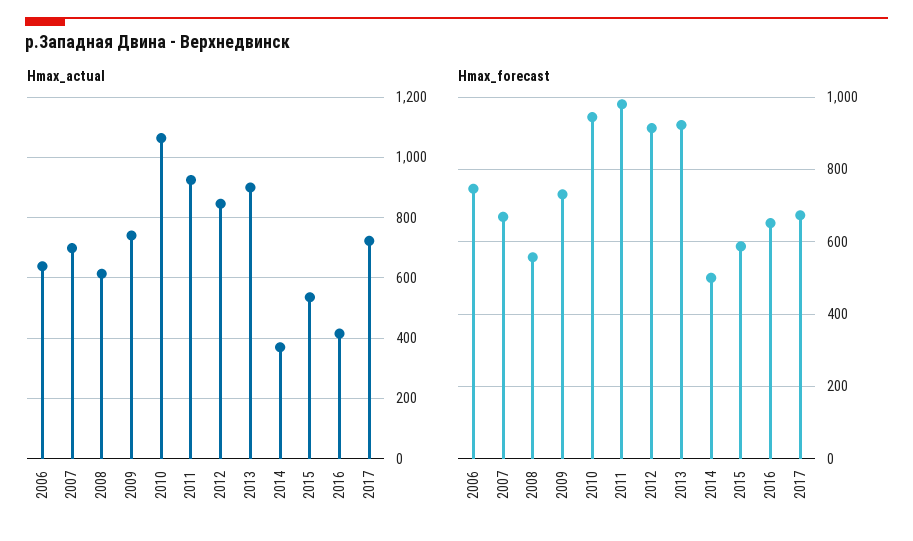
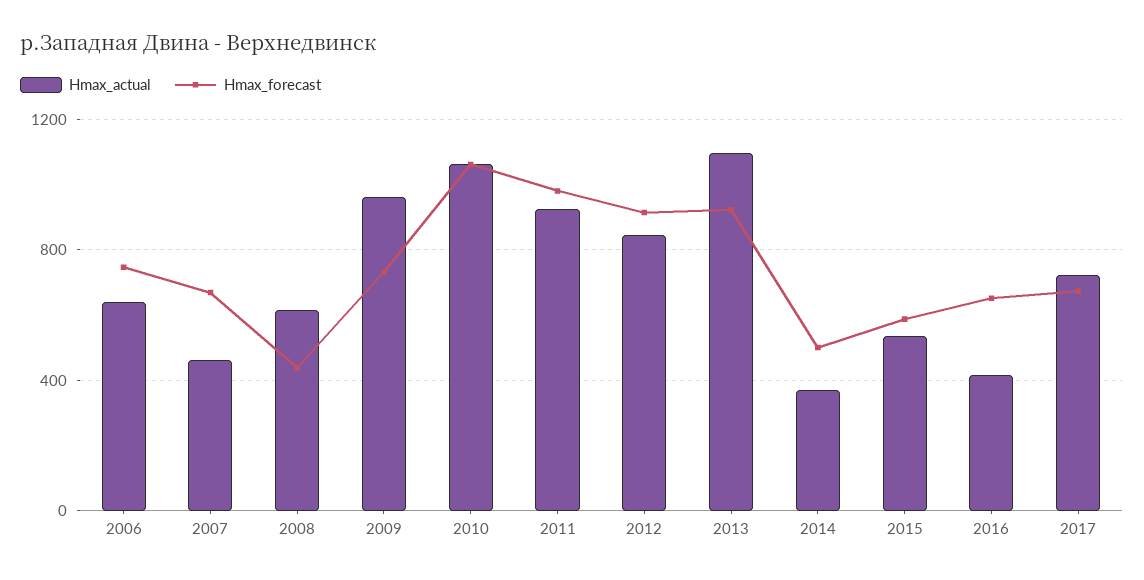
  {
    "Hmax_actual": {
      "2006": 640,
-     "2007": 700,
+     "2007": 450,
      "2008": 620,
-     "2009": 740,
+     "2009": 950,
      "2010": 1060,
      "2011": 920,
      "2012": 840,
-     "2013": 900,
+     "2013": 1100,
      "2014": 380,
      "2015": 540,
      "2016": 420,
      "2017": 720
    },
    "Hmax_forecast": {
      "2006": 740,
      "2007": 660,
-     "2008": 560,
+     "2008": 450,
      "2009": 740,
-     "2010": 940,
+     "2010": 1050,
      "2011": 980,
      "2012": 920,
      "2013": 920,
      "2014": 500,
      "2015": 580,
      "2016": 660,
      "2017": 680
    }
  }

